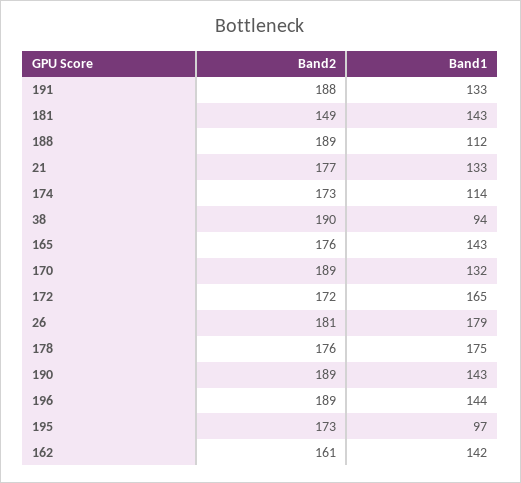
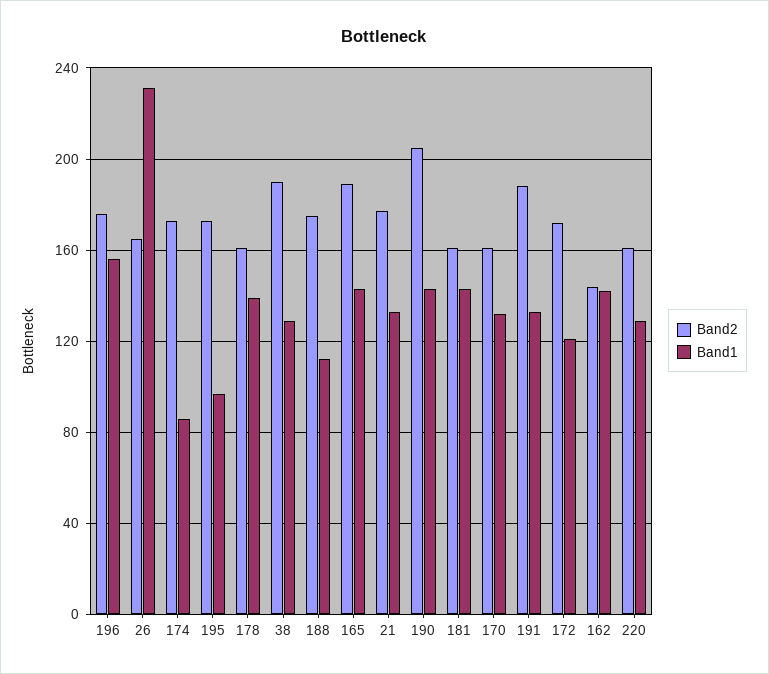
  {
    "Band2": {
      "191": 188,
-     "181": 149,
+     "181": 160,
-     "188": 189,
+     "188": 175,
      "21": 177,
      "174": 173,
      "38": 190,
-     "165": 176,
+     "165": 190,
-     "170": 189,
+     "170": 160,
      "172": 172,
-     "26": 181,
+     "26": 165,
-     "178": 176,
+     "178": 160,
-     "190": 189,
+     "190": 205,
-     "196": 189,
+     "196": 175,
      "195": 173,
-     "162": 161
+     "162": 145,
+     "220": 160
    },
    "Band1": {
      "191": 133,
      "181": 143,
      "188": 112,
      "21": 133,
-     "174": 114,
+     "174": 85,
-     "38": 94,
+     "38": 130,
      "165": 143,
      "170": 132,
-     "172": 165,
+     "172": 120,
-     "26": 179,
+     "26": 230,
-     "178": 175,
+     "178": 140,
      "190": 143,
-     "196": 144,
+     "196": 155,
      "195": 97,
-     "162": 142
+     "162": 142,
+     "220": 130
    }
  }

